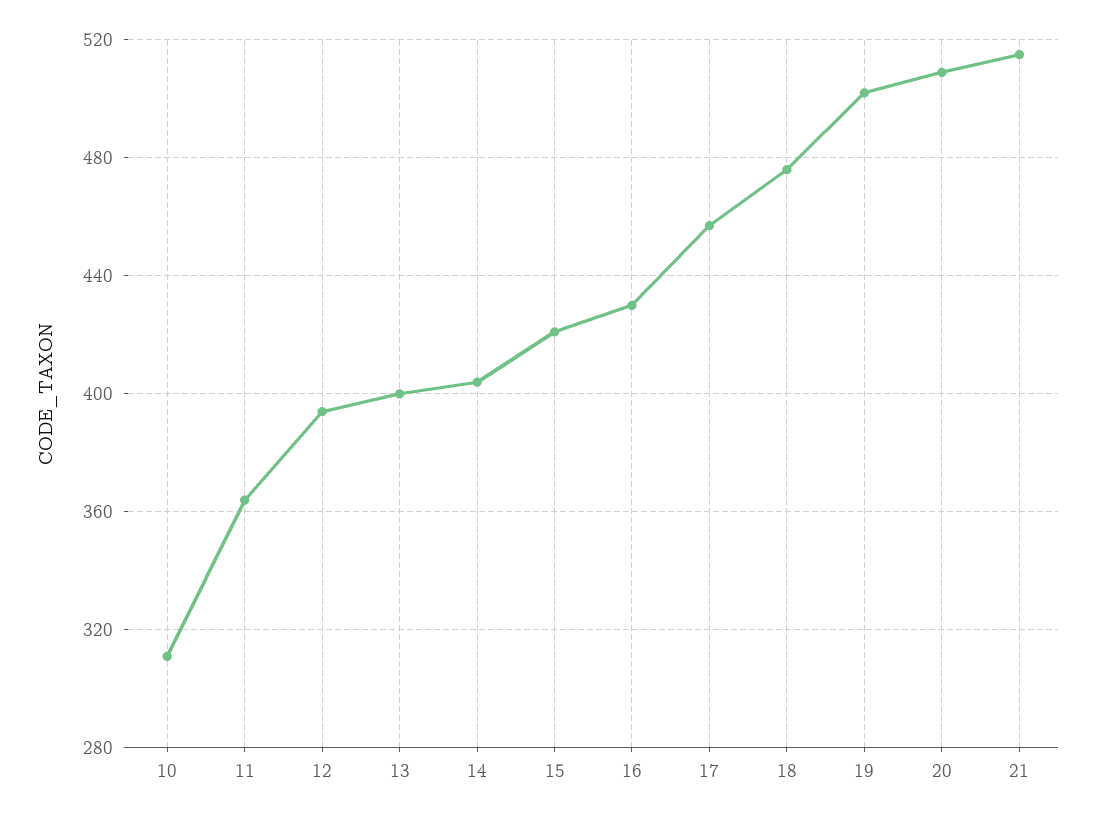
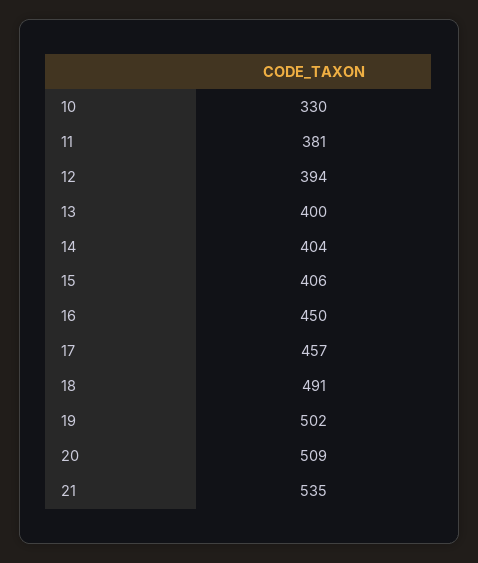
  {
-   "10": 310,
+   "10": 330,
-   "11": 365,
+   "11": 381,
    "12": 394,
    "13": 400,
    "14": 404,
-   "15": 420,
+   "15": 406,
-   "16": 430,
+   "16": 450,
    "17": 457,
-   "18": 475,
+   "18": 491,
    "19": 502,
    "20": 509,
-   "21": 515
+   "21": 535
  }

